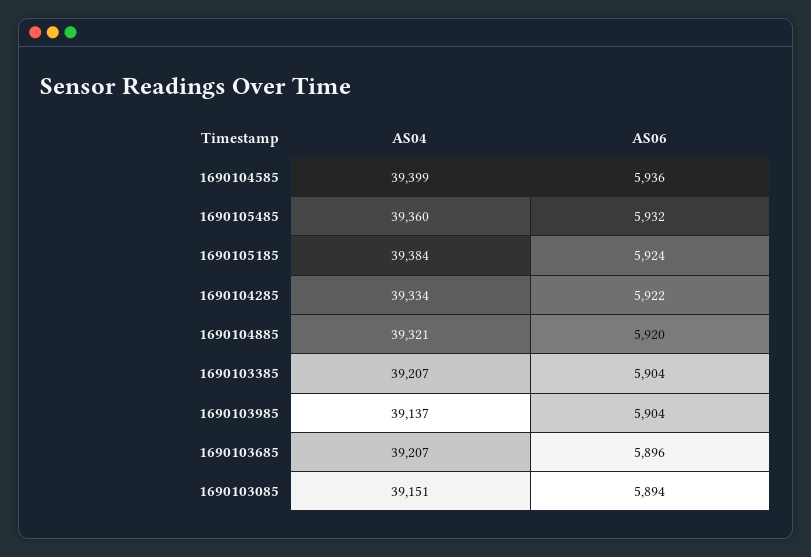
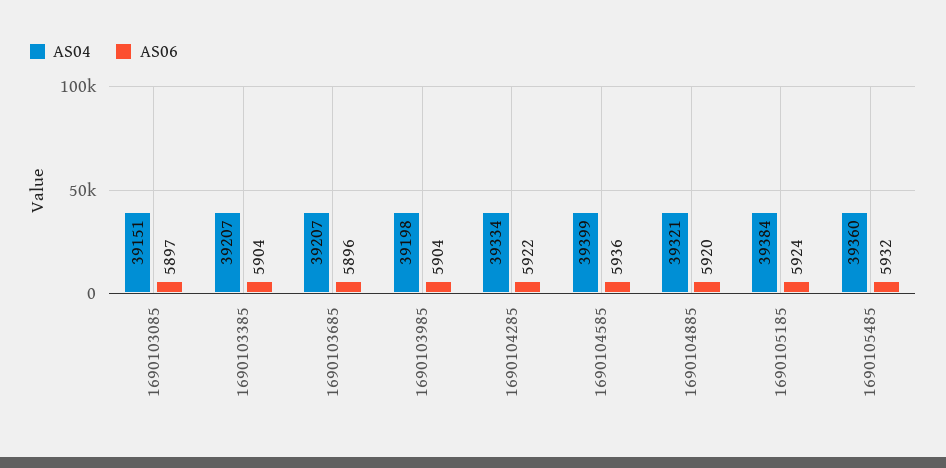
  {
    "AS04": {
      "1690104585": 39399,
      "1690105485": 39360,
      "1690105185": 39384,
      "1690104285": 39334,
      "1690104885": 39321,
      "1690103385": 39207,
-     "1690103985": 39137,
+     "1690103985": 39198,
      "1690103685": 39207,
      "1690103085": 39151
    },
    "AS06": {
      "1690104585": 5936,
      "1690105485": 5932,
      "1690105185": 5924,
      "1690104285": 5922,
      "1690104885": 5920,
      "1690103385": 5904,
      "1690103985": 5904,
      "1690103685": 5896,
-     "1690103085": 5894
+     "1690103085": 5897
    }
  }

